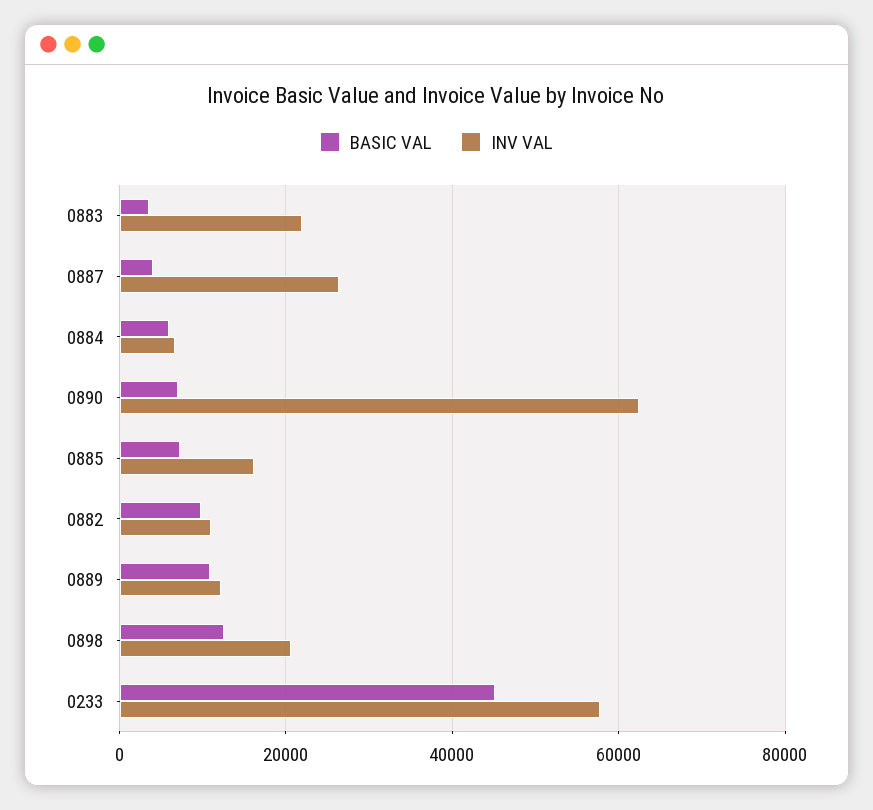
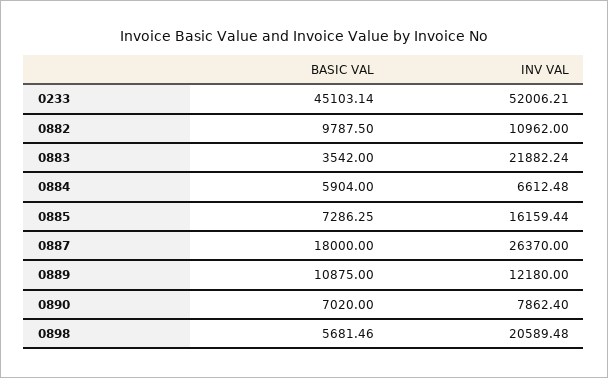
  {
    "BASIC VAL": {
      "0883": 3542,
-     "0887": 4000,
+     "0887": 18000,
      "0884": 5904,
      "0890": 7020,
      "0885": 7286.25,
      "0882": 9787.5,
      "0889": 10875,
-     "0898": 12000,
+     "0898": 5681.46,
      "0233": 45103.14
    },
    "INV VAL": {
      "0883": 21882.24,
      "0887": 26370,
      "0884": 6612.48,
-     "0890": 62000,
+     "0890": 7862.4,
      "0885": 16159.44,
      "0882": 10962,
      "0889": 12180,
      "0898": 20589.48,
-     "0233": 58000
+     "0233": 52006.21
    }
  }

